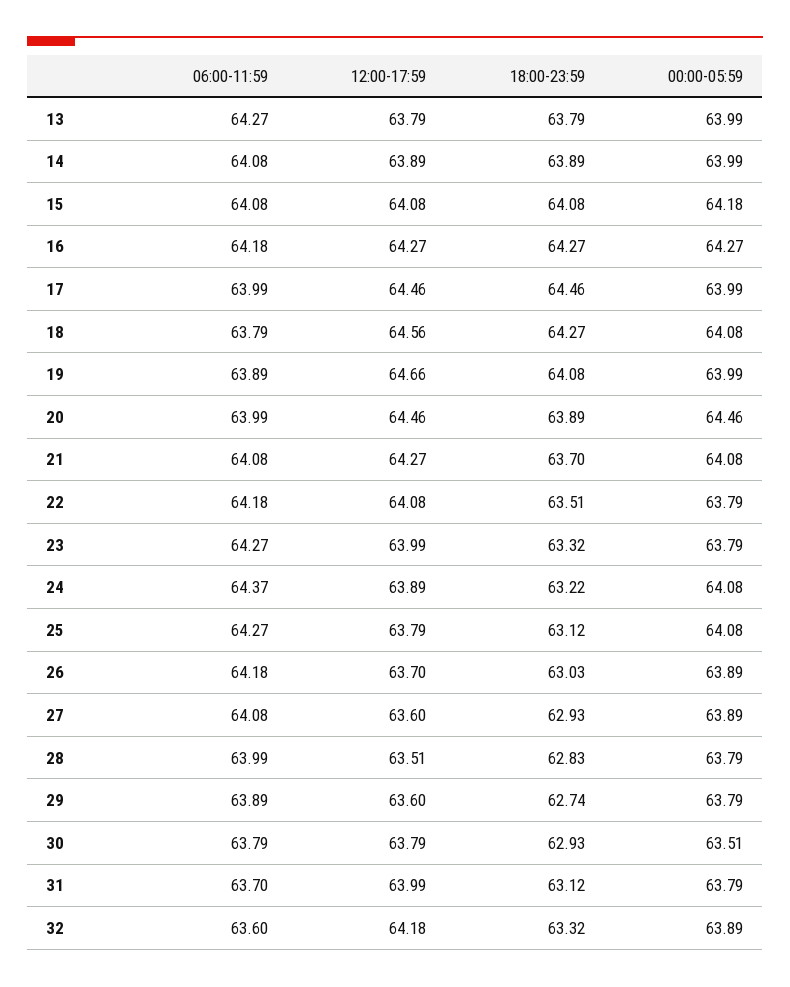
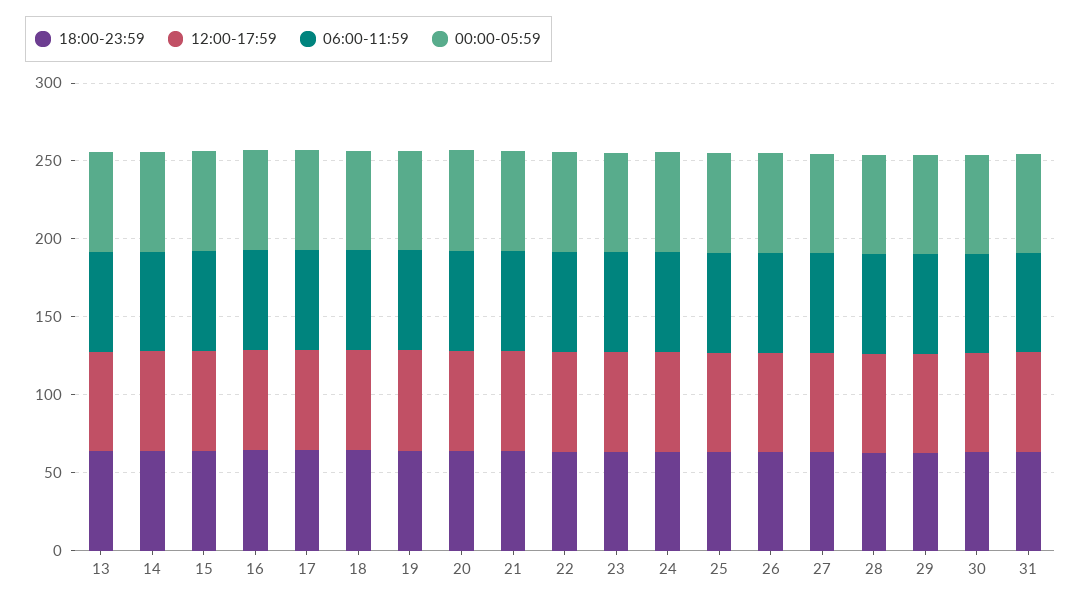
  {
    "06:00-11:59": {
      "13": 64.27,
      "14": 64.08,
      "15": 64.08,
      "16": 64.18,
      "17": 63.99,
      "18": 63.79,
      "19": 63.89,
      "20": 63.99,
      "21": 64.08,
      "22": 64.18,
      "23": 64.27,
      "24": 64.37,
      "25": 64.27,
      "26": 64.18,
      "27": 64.08,
      "28": 63.99,
      "29": 63.89,
      "30": 63.79,
-     "31": 63.7,
+     "31": 63.7
-     "32": 63.6
    },
    "12:00-17:59": {
      "13": 63.79,
      "14": 63.89,
      "15": 64.08,
      "16": 64.27,
      "17": 64.46,
      "18": 64.56,
      "19": 64.66,
      "20": 64.46,
      "21": 64.27,
      "22": 64.08,
      "23": 63.99,
      "24": 63.89,
      "25": 63.79,
      "26": 63.7,
      "27": 63.6,
      "28": 63.51,
      "29": 63.6,
      "30": 63.79,
-     "31": 63.99,
+     "31": 63.99
-     "32": 64.18
    },
    "18:00-23:59": {
      "13": 63.79,
      "14": 63.89,
      "15": 64.08,
      "16": 64.27,
      "17": 64.46,
      "18": 64.27,
      "19": 64.08,
      "20": 63.89,
      "21": 63.7,
      "22": 63.51,
      "23": 63.32,
      "24": 63.22,
      "25": 63.12,
      "26": 63.03,
      "27": 62.93,
      "28": 62.83,
      "29": 62.74,
      "30": 62.93,
-     "31": 63.12,
+     "31": 63.12
-     "32": 63.32
    },
    "00:00-05:59": {
      "13": 63.99,
      "14": 63.99,
      "15": 64.18,
      "16": 64.27,
      "17": 63.99,
      "18": 64.08,
      "19": 63.99,
      "20": 64.46,
      "21": 64.08,
      "22": 63.79,
      "23": 63.79,
      "24": 64.08,
      "25": 64.08,
      "26": 63.89,
      "27": 63.89,
      "28": 63.79,
      "29": 63.79,
      "30": 63.51,
-     "31": 63.79,
+     "31": 63.79
-     "32": 63.89
    }
  }

